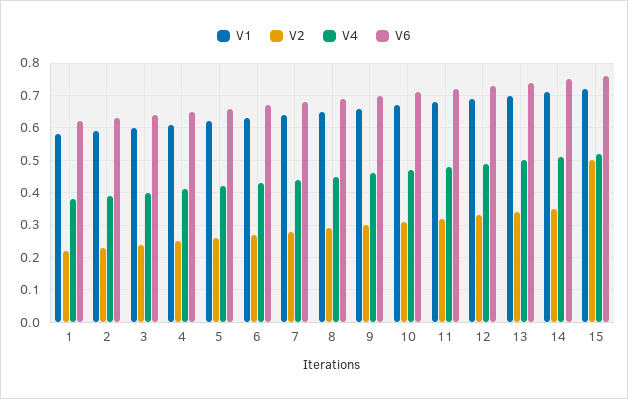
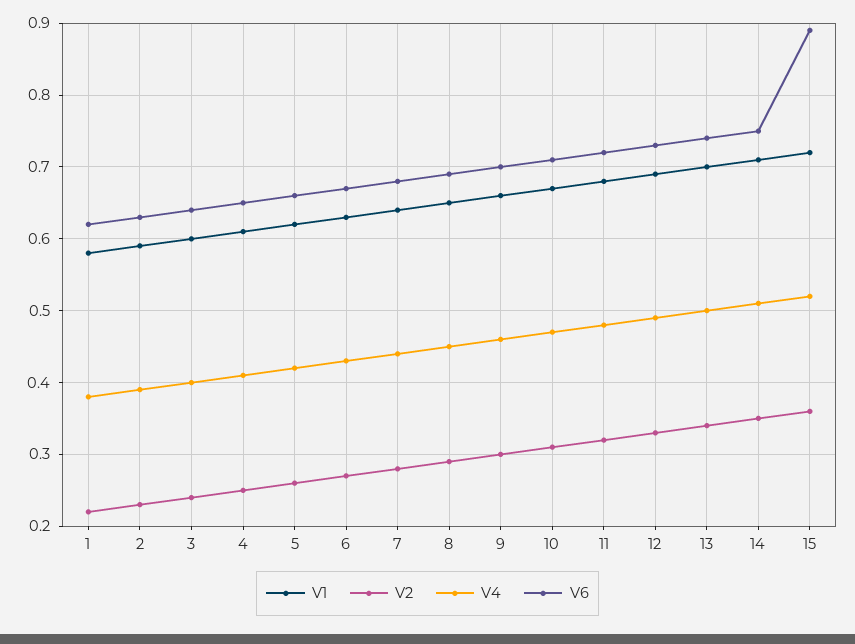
  {
    "V1": {
      "1": 0.58,
      "2": 0.59,
      "3": 0.6,
      "4": 0.61,
      "5": 0.62,
      "6": 0.63,
      "7": 0.64,
      "8": 0.65,
      "9": 0.66,
      "10": 0.67,
      "11": 0.68,
      "12": 0.69,
      "13": 0.7,
      "14": 0.71,
      "15": 0.72
    },
    "V2": {
      "1": 0.22,
      "2": 0.23,
      "3": 0.24,
      "4": 0.25,
      "5": 0.26,
      "6": 0.27,
      "7": 0.28,
      "8": 0.29,
      "9": 0.3,
      "10": 0.31,
      "11": 0.32,
      "12": 0.33,
      "13": 0.34,
      "14": 0.35,
-     "15": 0.5
+     "15": 0.36
    },
    "V4": {
      "1": 0.38,
      "2": 0.39,
      "3": 0.4,
      "4": 0.41,
      "5": 0.42,
      "6": 0.43,
      "7": 0.44,
      "8": 0.45,
      "9": 0.46,
      "10": 0.47,
      "11": 0.48,
      "12": 0.49,
      "13": 0.5,
      "14": 0.51,
      "15": 0.52
    },
    "V6": {
      "1": 0.62,
      "2": 0.63,
      "3": 0.64,
      "4": 0.65,
      "5": 0.66,
      "6": 0.67,
      "7": 0.68,
      "8": 0.69,
      "9": 0.7,
      "10": 0.71,
      "11": 0.72,
      "12": 0.73,
      "13": 0.74,
      "14": 0.75,
-     "15": 0.75
+     "15": 0.89
    }
  }

